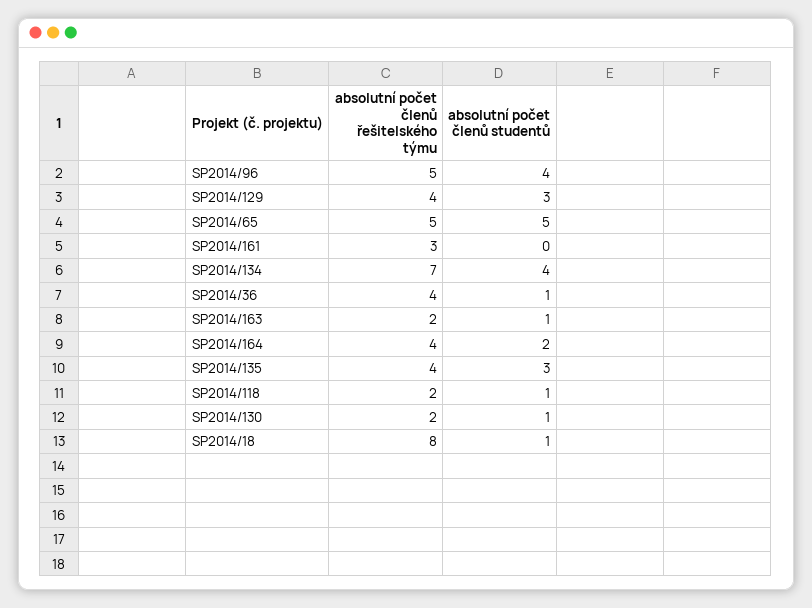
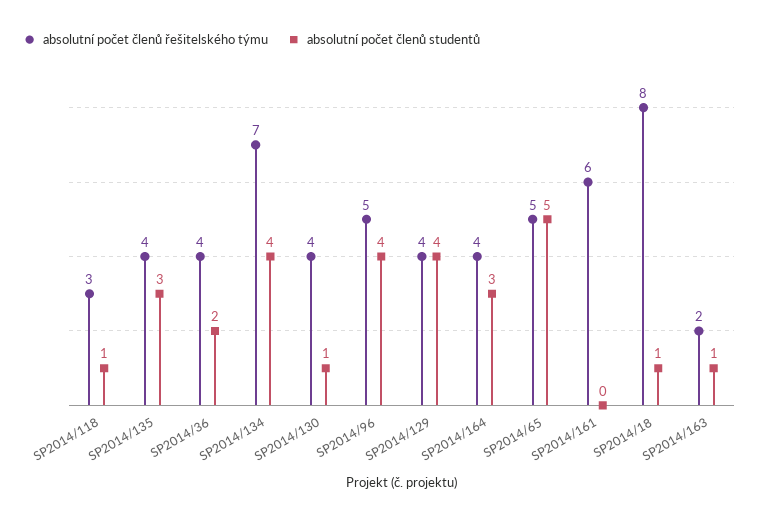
  {
    "absolutní počet členů řešitelského týmu": {
      "SP2014/96": 5,
      "SP2014/129": 4,
      "SP2014/65": 5,
-     "SP2014/161": 3,
+     "SP2014/161": 6,
      "SP2014/134": 7,
      "SP2014/36": 4,
      "SP2014/163": 2,
      "SP2014/164": 4,
      "SP2014/135": 4,
-     "SP2014/118": 2,
+     "SP2014/118": 3,
-     "SP2014/130": 2,
+     "SP2014/130": 4,
      "SP2014/18": 8
    },
    "absolutní počet členů studentů": {
      "SP2014/96": 4,
-     "SP2014/129": 3,
+     "SP2014/129": 4,
      "SP2014/65": 5,
      "SP2014/161": 0,
      "SP2014/134": 4,
-     "SP2014/36": 1,
+     "SP2014/36": 2,
      "SP2014/163": 1,
-     "SP2014/164": 2,
+     "SP2014/164": 3,
      "SP2014/135": 3,
      "SP2014/118": 1,
      "SP2014/130": 1,
      "SP2014/18": 1
    }
  }

